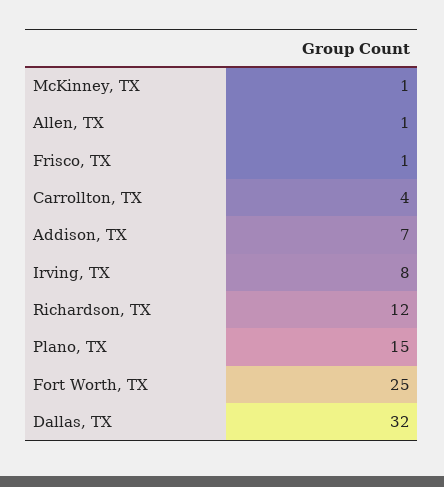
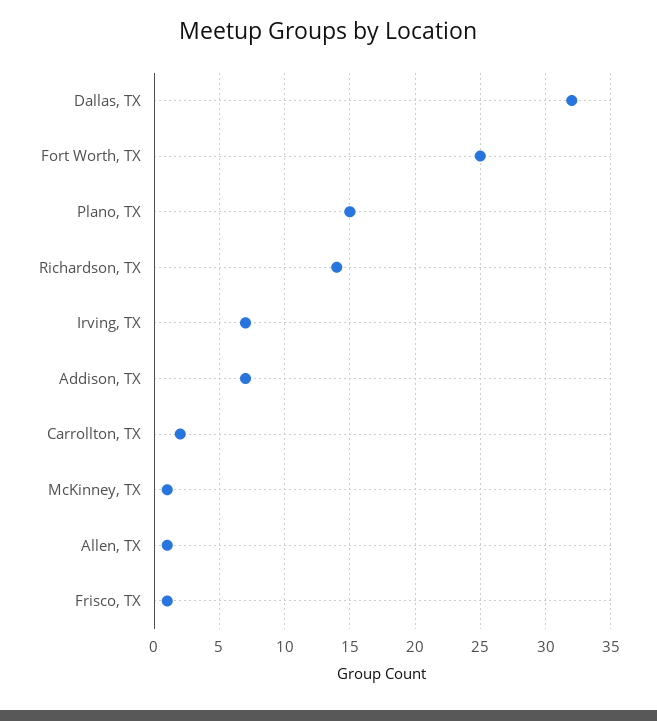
  {
    "McKinney, TX": 1,
    "Allen, TX": 1,
    "Frisco, TX": 1,
-   "Carrollton, TX": 4,
+   "Carrollton, TX": 2,
    "Addison, TX": 7,
-   "Irving, TX": 8,
+   "Irving, TX": 7,
-   "Richardson, TX": 12,
+   "Richardson, TX": 14,
    "Plano, TX": 15,
    "Fort Worth, TX": 25,
    "Dallas, TX": 32
  }

